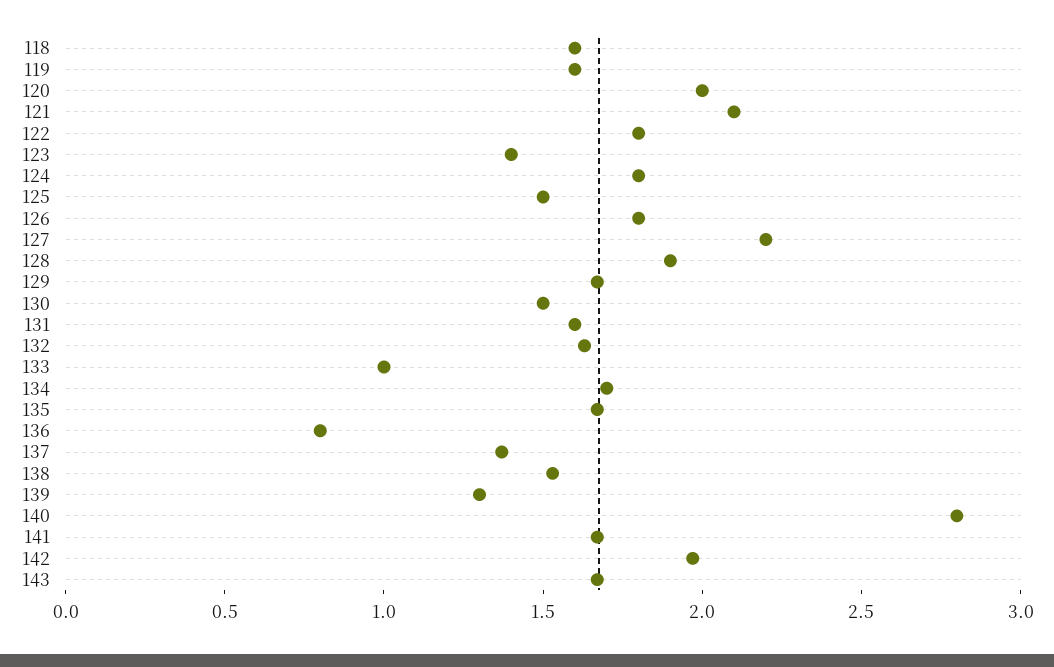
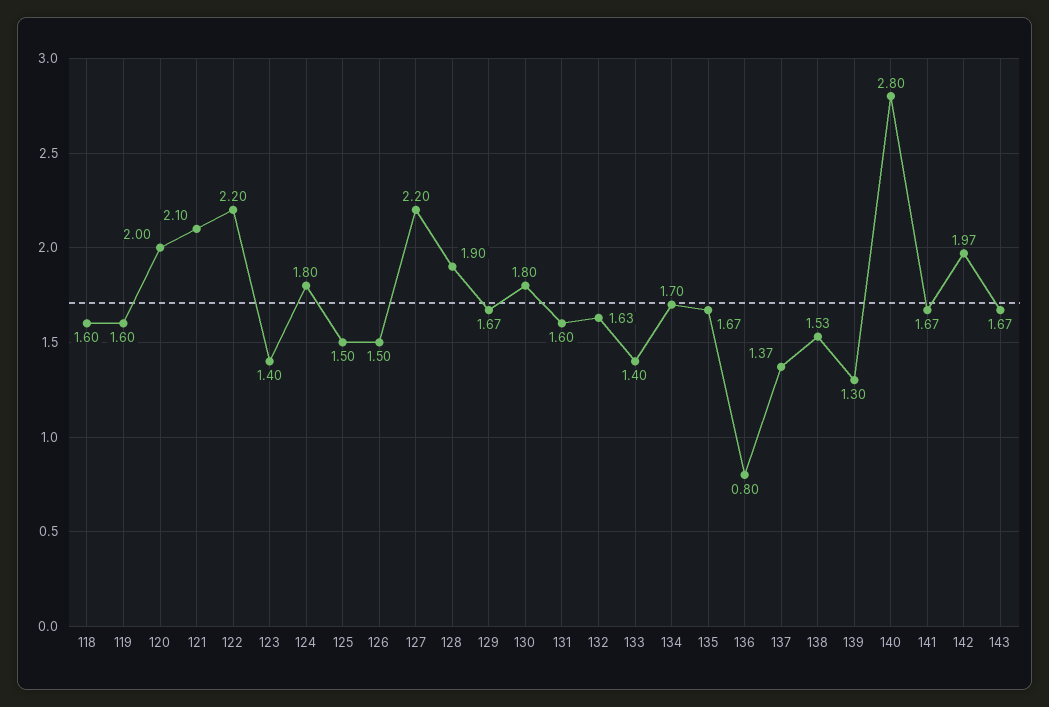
  {
    "118": 1.6,
    "119": 1.6,
    "120": 2,
    "121": 2.1,
-   "122": 1.8,
+   "122": 2.2,
    "123": 1.4,
    "124": 1.8,
    "125": 1.5,
-   "126": 1.8,
+   "126": 1.5,
    "127": 2.2,
    "128": 1.9,
    "129": 1.67,
-   "130": 1.5,
+   "130": 1.8,
    "131": 1.6,
    "132": 1.63,
-   "133": 1,
+   "133": 1.4,
    "134": 1.7,
    "135": 1.67,
    "136": 0.8,
    "137": 1.37,
    "138": 1.53,
    "139": 1.3,
    "140": 2.8,
    "141": 1.67,
    "142": 1.97,
    "143": 1.67
  }

